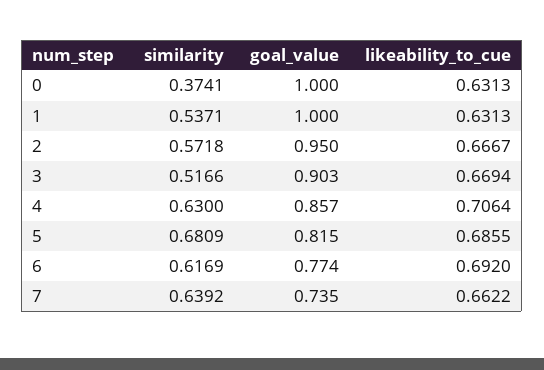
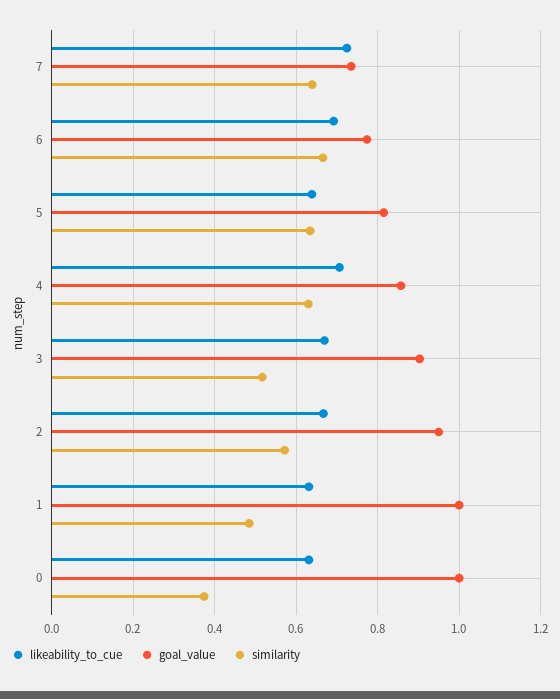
  {
    "similarity": {
      "0": 0.3741,
-     "1": 0.5371,
+     "1": 0.48,
      "2": 0.5718,
      "3": 0.5166,
      "4": 0.63,
-     "5": 0.6809,
+     "5": 0.64,
-     "6": 0.6169,
+     "6": 0.66,
      "7": 0.6392
    },
    "goal_value": {
      "0": 1,
      "1": 1,
      "2": 0.95,
      "3": 0.903,
      "4": 0.857,
      "5": 0.815,
      "6": 0.774,
      "7": 0.735
    },
    "likeability_to_cue": {
      "0": 0.6313,
      "1": 0.6313,
      "2": 0.6667,
      "3": 0.6694,
      "4": 0.7064,
-     "5": 0.6855,
+     "5": 0.64,
      "6": 0.692,
-     "7": 0.6622
+     "7": 0.72
    }
  }

